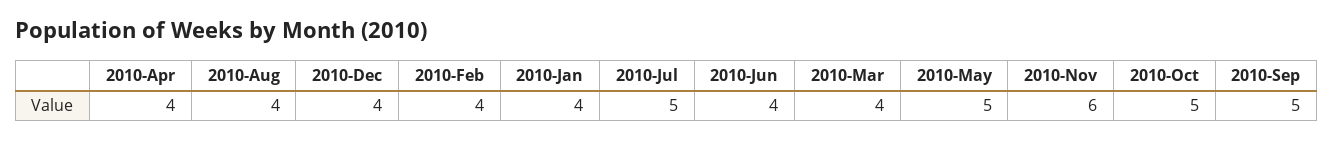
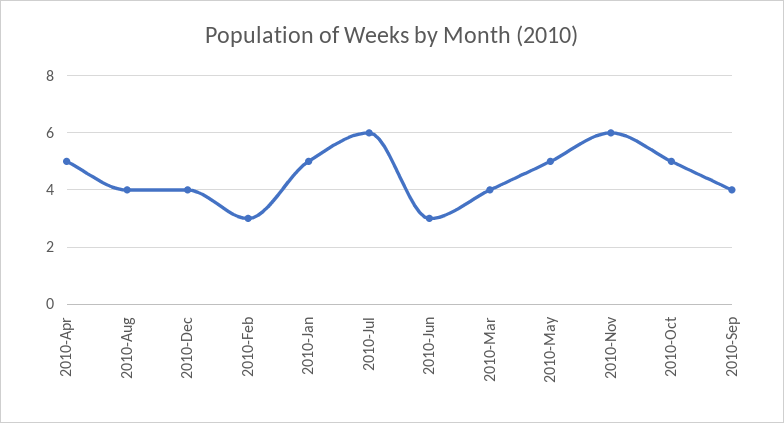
  {
-   "2010-Apr": 4,
+   "2010-Apr": 5,
    "2010-Aug": 4,
    "2010-Dec": 4,
-   "2010-Feb": 4,
+   "2010-Feb": 3,
-   "2010-Jan": 4,
+   "2010-Jan": 5,
-   "2010-Jul": 5,
+   "2010-Jul": 6,
-   "2010-Jun": 4,
+   "2010-Jun": 3,
    "2010-Mar": 4,
    "2010-May": 5,
    "2010-Nov": 6,
    "2010-Oct": 5,
-   "2010-Sep": 5
+   "2010-Sep": 4
  }

